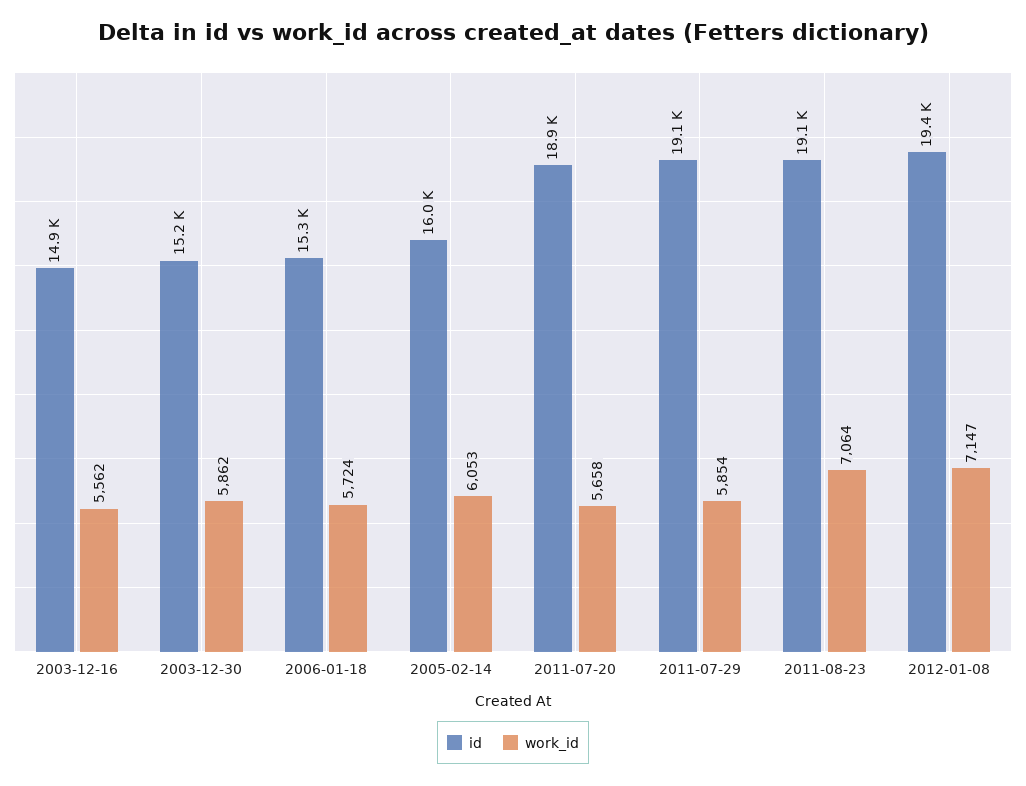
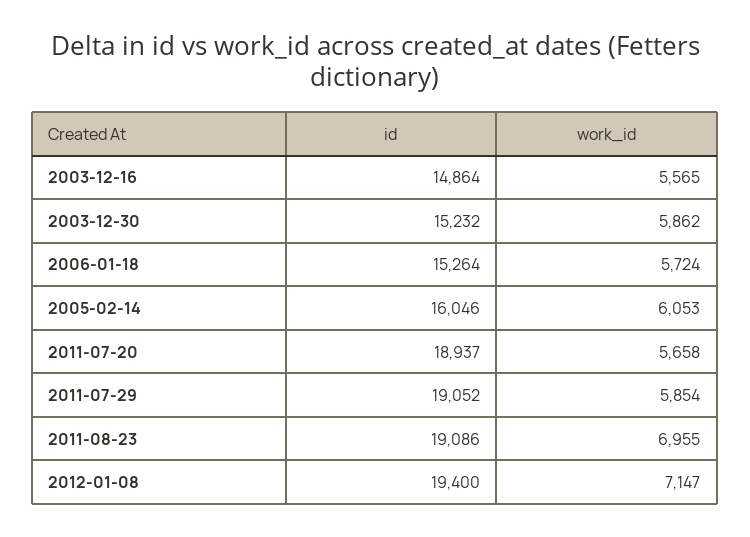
  {
    "id": {
      "2003-12-16": 14864,
      "2003-12-30": 15232,
      "2006-01-18": 15264,
      "2005-02-14": 16046,
      "2011-07-20": 18937,
      "2011-07-29": 19052,
      "2011-08-23": 19086,
      "2012-01-08": 19400
    },
    "work_id": {
-     "2003-12-16": 5562,
+     "2003-12-16": 5565,
      "2003-12-30": 5862,
      "2006-01-18": 5724,
      "2005-02-14": 6053,
      "2011-07-20": 5658,
      "2011-07-29": 5854,
-     "2011-08-23": 7064,
+     "2011-08-23": 6955,
      "2012-01-08": 7147
    }
  }

